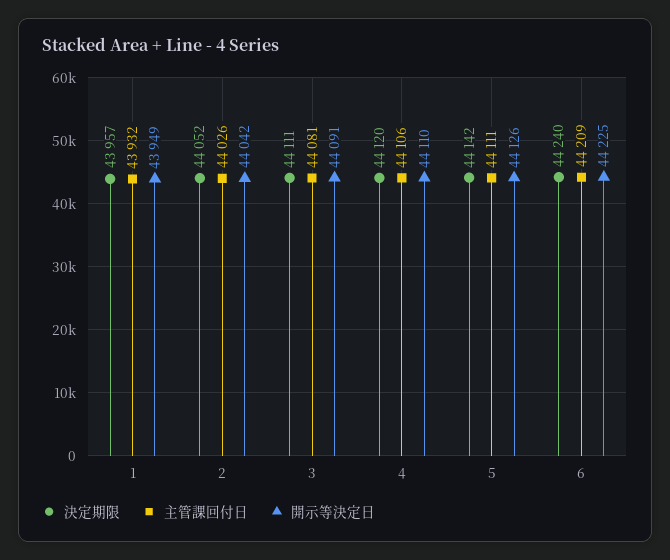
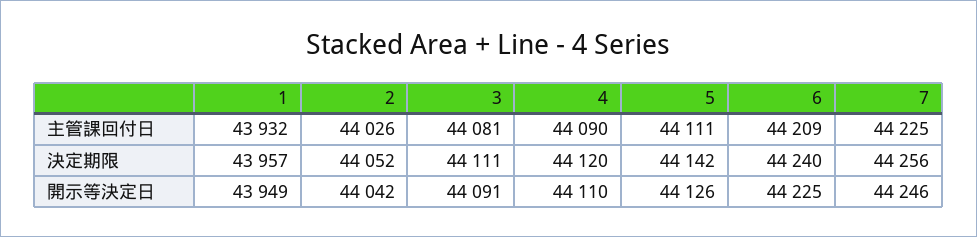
  {
    "決定期限": {
      "1": 43957,
      "2": 44052,
      "3": 44111,
      "4": 44120,
      "5": 44142,
-     "6": 44240
+     "6": 44240,
+     "7": 44256
    },
    "主管課回付日": {
      "1": 43932,
      "2": 44026,
      "3": 44081,
-     "4": 44106,
+     "4": 44090,
      "5": 44111,
-     "6": 44209
+     "6": 44209,
+     "7": 44225
    },
    "開示等決定日": {
      "1": 43949,
      "2": 44042,
      "3": 44091,
      "4": 44110,
      "5": 44126,
-     "6": 44225
+     "6": 44225,
+     "7": 44246
    }
  }

